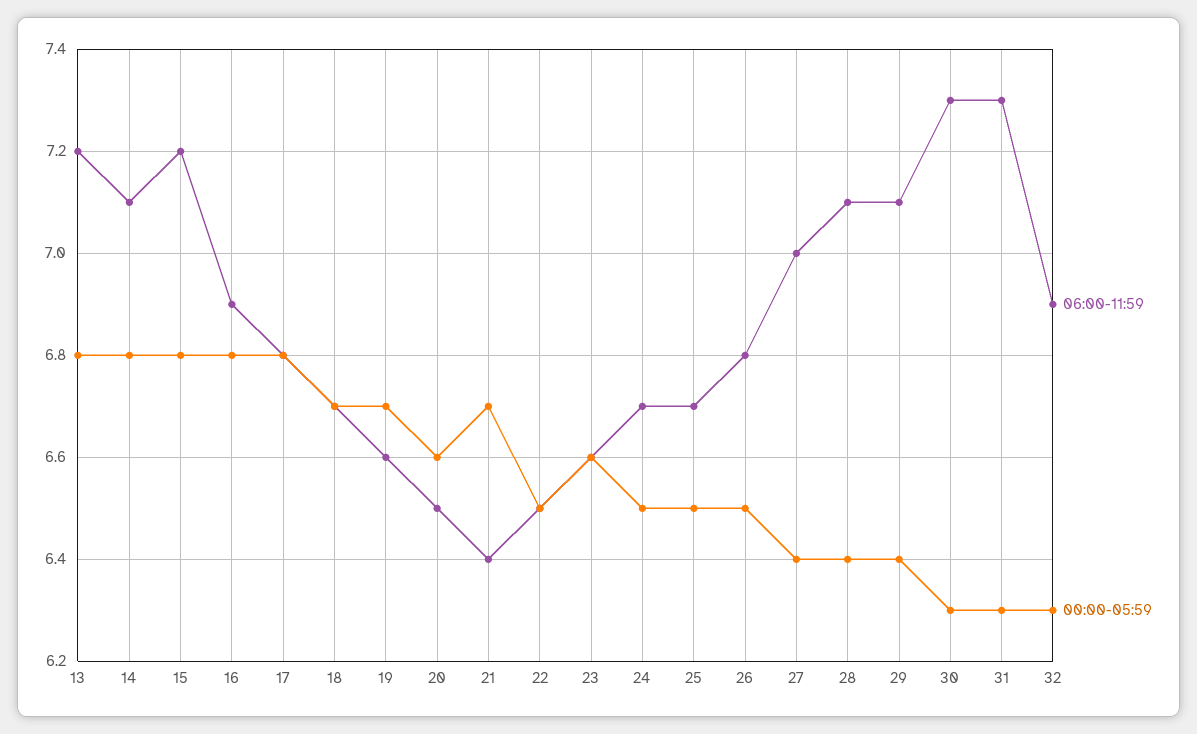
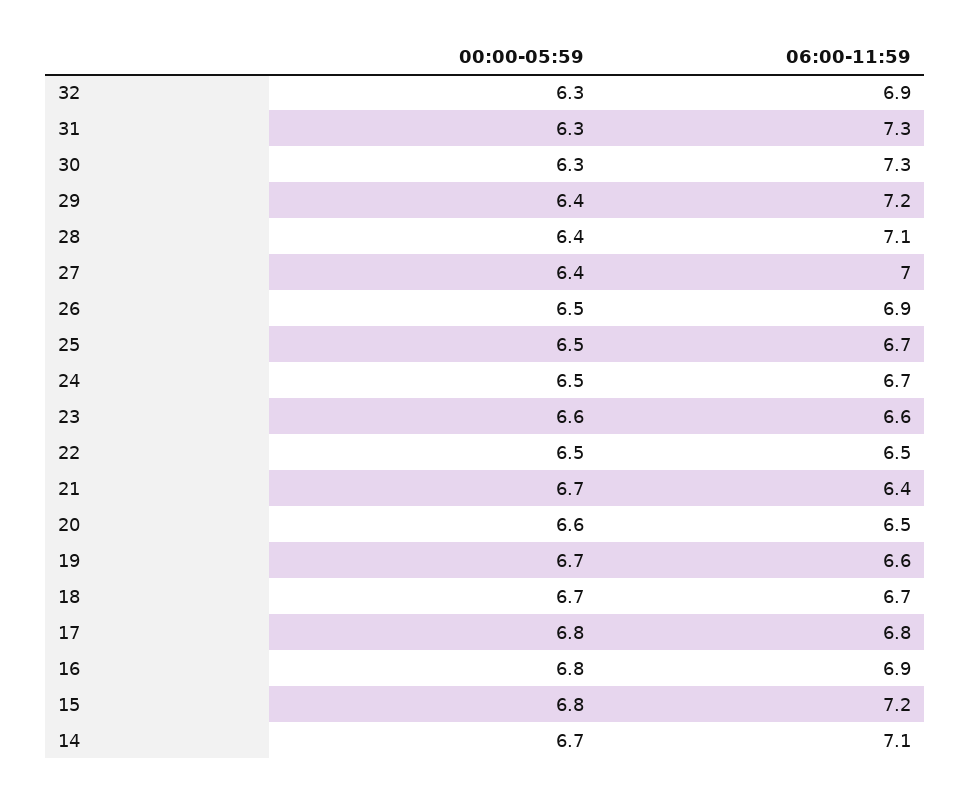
  {
    "06:00-11:59": {
-     "13": 7.2,
      "14": 7.1,
      "15": 7.2,
      "16": 6.9,
      "17": 6.8,
      "18": 6.7,
      "19": 6.6,
      "20": 6.5,
      "21": 6.4,
      "22": 6.5,
      "23": 6.6,
      "24": 6.7,
      "25": 6.7,
-     "26": 6.8,
+     "26": 6.9,
      "27": 7,
      "28": 7.1,
-     "29": 7.1,
+     "29": 7.2,
      "30": 7.3,
      "31": 7.3,
      "32": 6.9
    },
    "00:00-05:59": {
-     "13": 6.8,
-     "14": 6.8,
+     "14": 6.7,
      "15": 6.8,
      "16": 6.8,
      "17": 6.8,
      "18": 6.7,
      "19": 6.7,
      "20": 6.6,
      "21": 6.7,
      "22": 6.5,
      "23": 6.6,
      "24": 6.5,
      "25": 6.5,
      "26": 6.5,
      "27": 6.4,
      "28": 6.4,
      "29": 6.4,
      "30": 6.3,
      "31": 6.3,
      "32": 6.3
    }
  }

